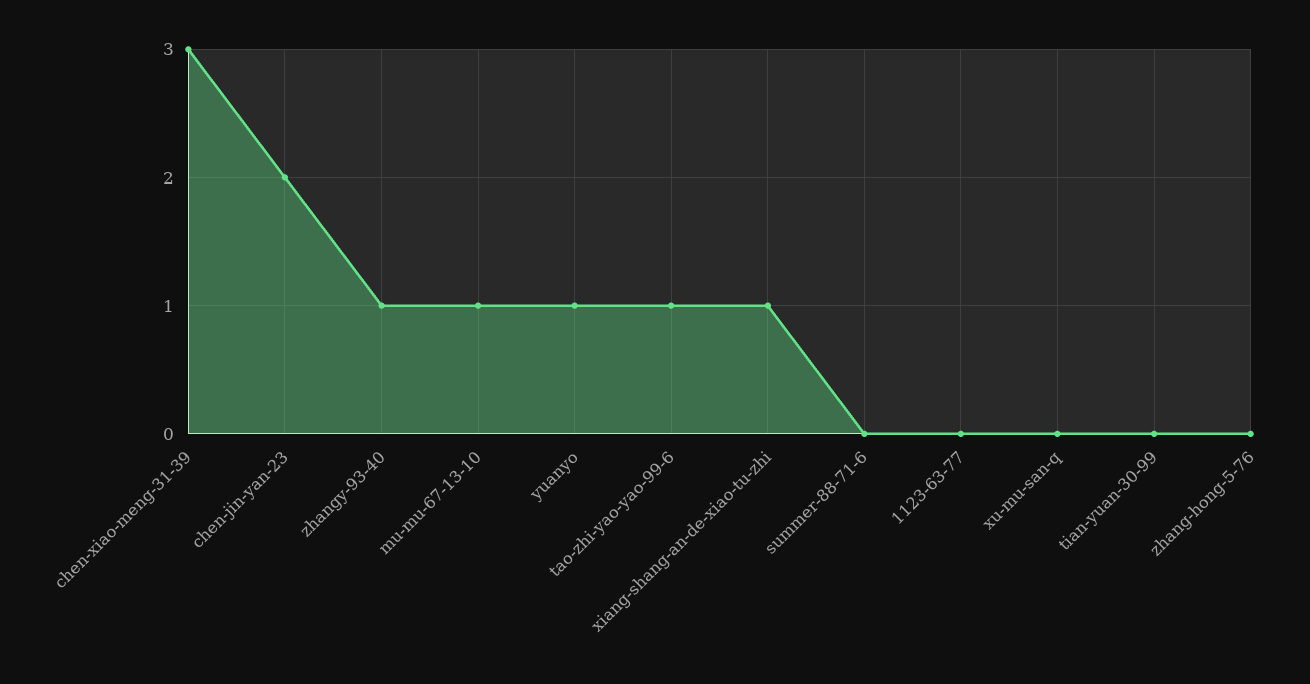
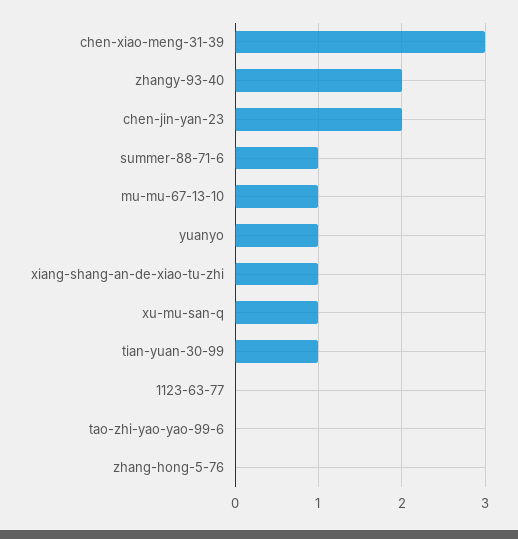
  {
    "chen-xiao-meng-31-39": 3,
    "chen-jin-yan-23": 2,
-   "zhangy-93-40": 1,
+   "zhangy-93-40": 2,
    "mu-mu-67-13-10": 1,
    "yuanyo": 1,
-   "tao-zhi-yao-yao-99-6": 1,
+   "tao-zhi-yao-yao-99-6": 0,
    "xiang-shang-an-de-xiao-tu-zhi": 1,
-   "summer-88-71-6": 0,
+   "summer-88-71-6": 1,
    "1123-63-77": 0,
-   "xu-mu-san-q": 0,
+   "xu-mu-san-q": 1,
-   "tian-yuan-30-99": 0,
+   "tian-yuan-30-99": 1,
    "zhang-hong-5-76": 0
  }

